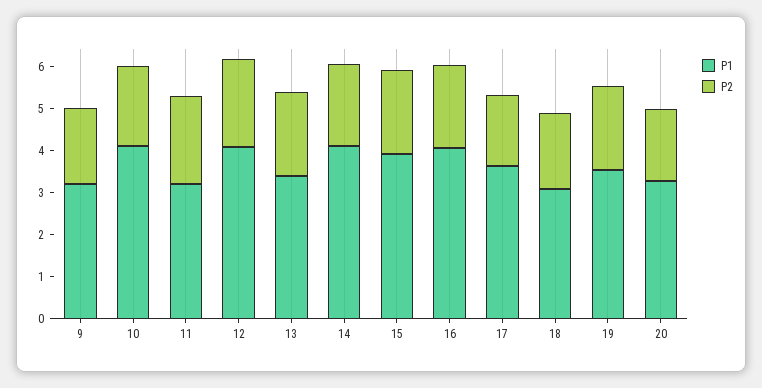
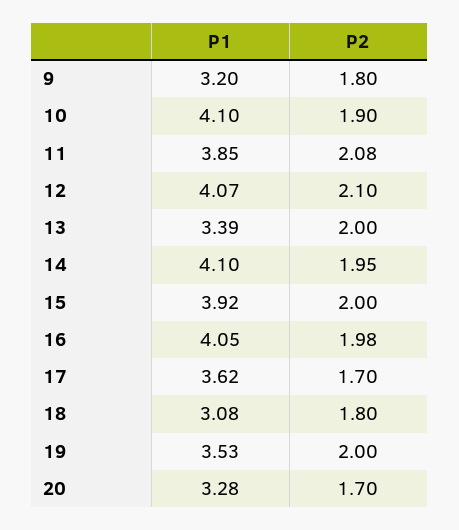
  {
    "P1": {
      "9": 3.2,
      "10": 4.1,
-     "11": 3.2,
+     "11": 3.85,
      "12": 4.07,
      "13": 3.39,
      "14": 4.1,
      "15": 3.92,
      "16": 4.05,
      "17": 3.62,
      "18": 3.08,
      "19": 3.53,
      "20": 3.28
    },
    "P2": {
      "9": 1.8,
      "10": 1.9,
      "11": 2.08,
      "12": 2.1,
      "13": 2,
      "14": 1.95,
      "15": 2,
      "16": 1.98,
      "17": 1.7,
      "18": 1.8,
      "19": 2,
      "20": 1.7
    }
  }

